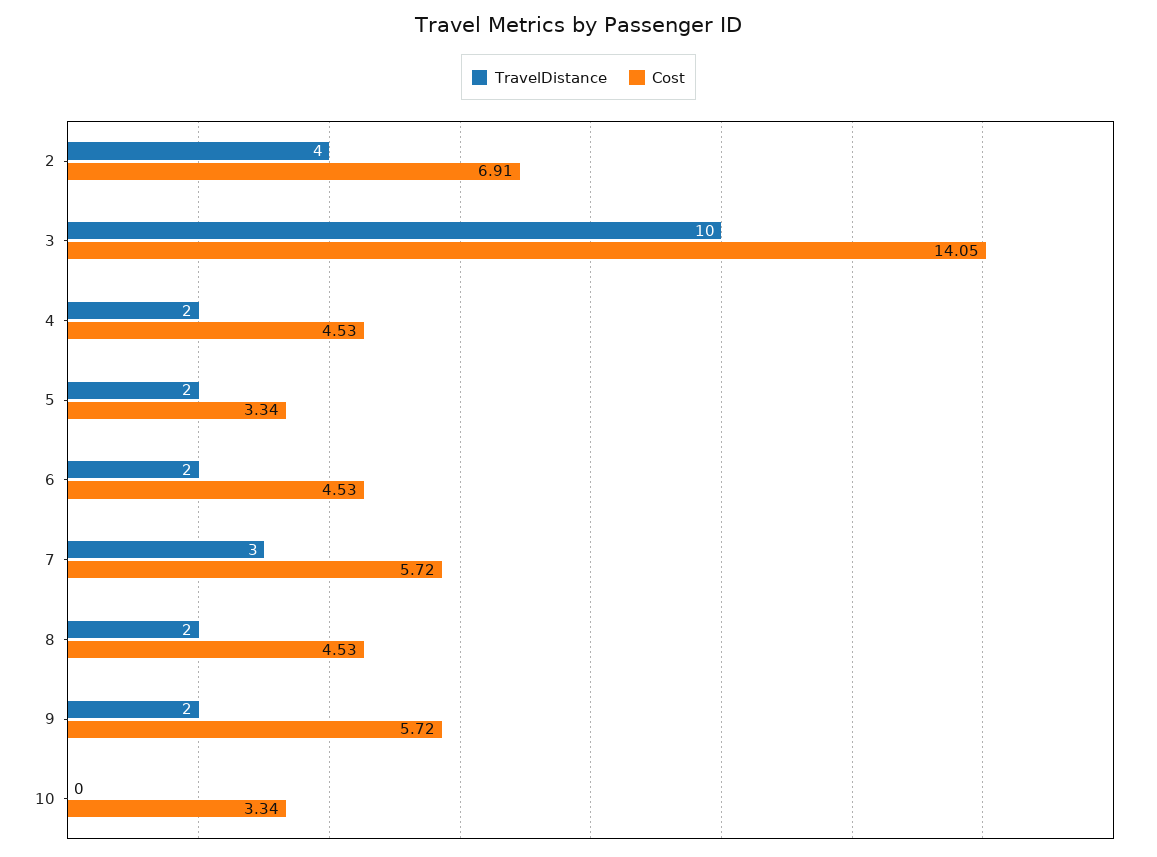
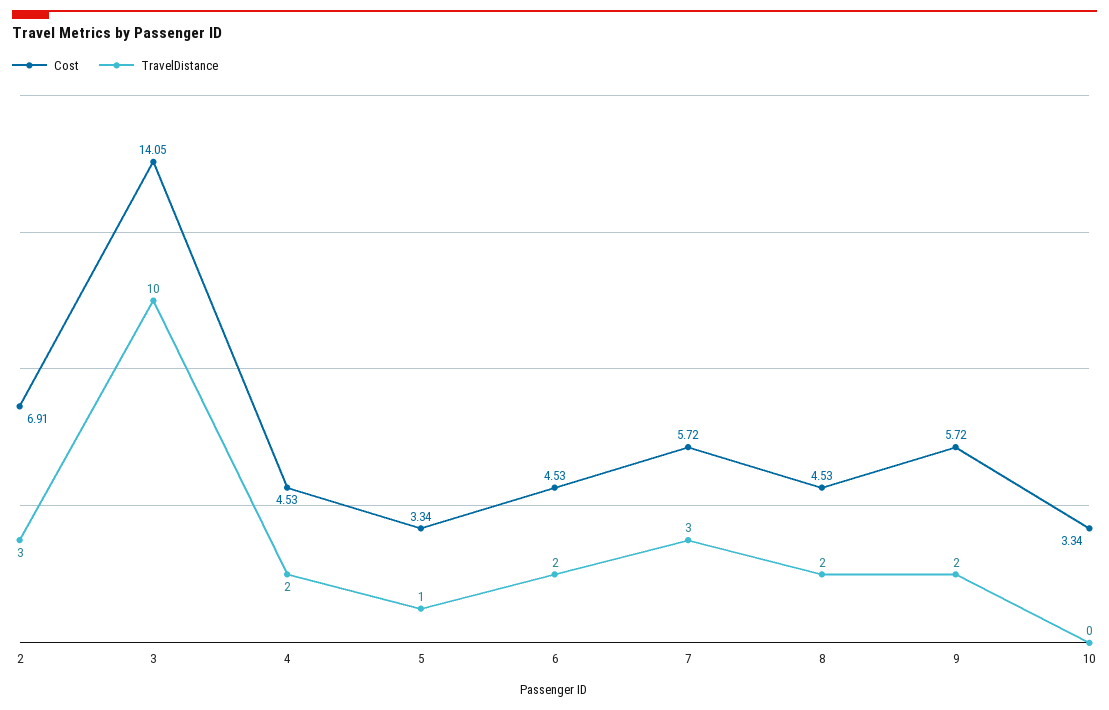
  {
    "TravelDistance": {
-     "2": 4,
+     "2": 3,
      "3": 10,
      "4": 2,
-     "5": 2,
+     "5": 1,
      "6": 2,
      "7": 3,
      "8": 2,
      "9": 2,
      "10": 0
    },
    "Cost": {
      "2": 6.91,
      "3": 14.05,
      "4": 4.53,
      "5": 3.34,
      "6": 4.53,
      "7": 5.72,
      "8": 4.53,
      "9": 5.72,
      "10": 3.34
    }
  }

